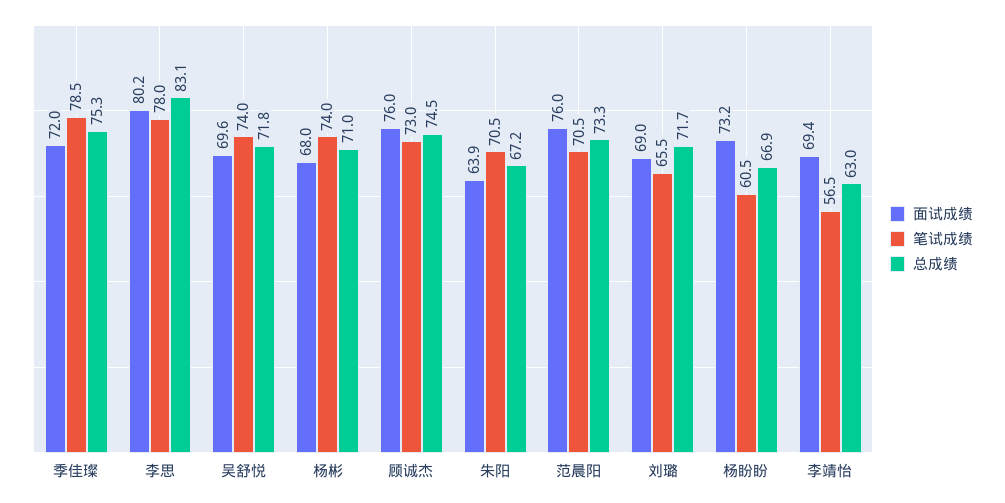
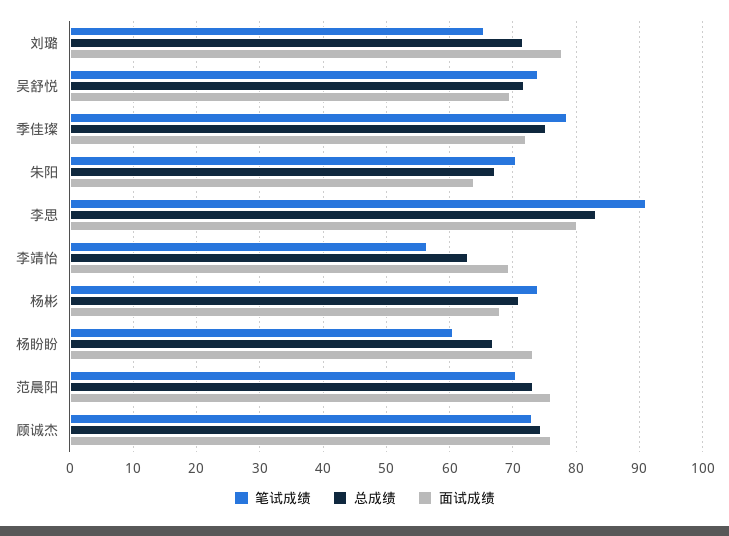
  {
    "面试成绩": {
      "季佳璨": 72,
      "李思": 80.2,
      "吴舒悦": 69.6,
      "杨彬": 68,
      "顾诚杰": 76,
      "朱阳": 63.9,
      "范晨阳": 76,
-     "刘璐": 69,
+     "刘璐": 78,
      "杨盼盼": 73.2,
      "李靖怡": 69.4
    },
    "笔试成绩": {
      "季佳璨": 78.5,
-     "李思": 78,
+     "李思": 91,
      "吴舒悦": 74,
      "杨彬": 74,
      "顾诚杰": 73,
      "朱阳": 70.5,
      "范晨阳": 70.5,
      "刘璐": 65.5,
      "杨盼盼": 60.5,
      "李靖怡": 56.5
    },
    "总成绩": {
      "季佳璨": 75.3,
      "李思": 83.1,
      "吴舒悦": 71.8,
      "杨彬": 71,
      "顾诚杰": 74.5,
      "朱阳": 67.2,
      "范晨阳": 73.3,
      "刘璐": 71.7,
      "杨盼盼": 66.9,
      "李靖怡": 63
    }
  }

